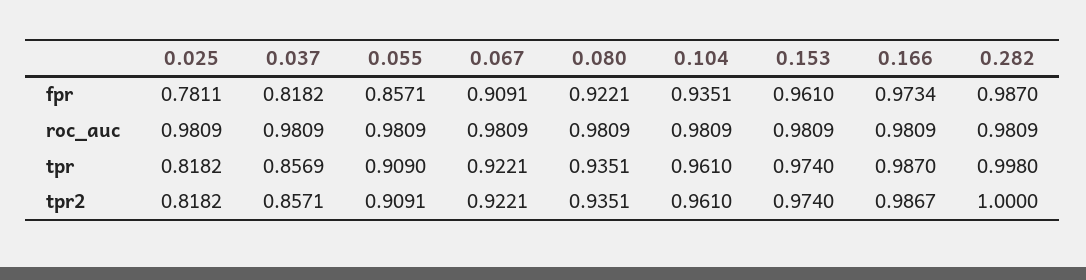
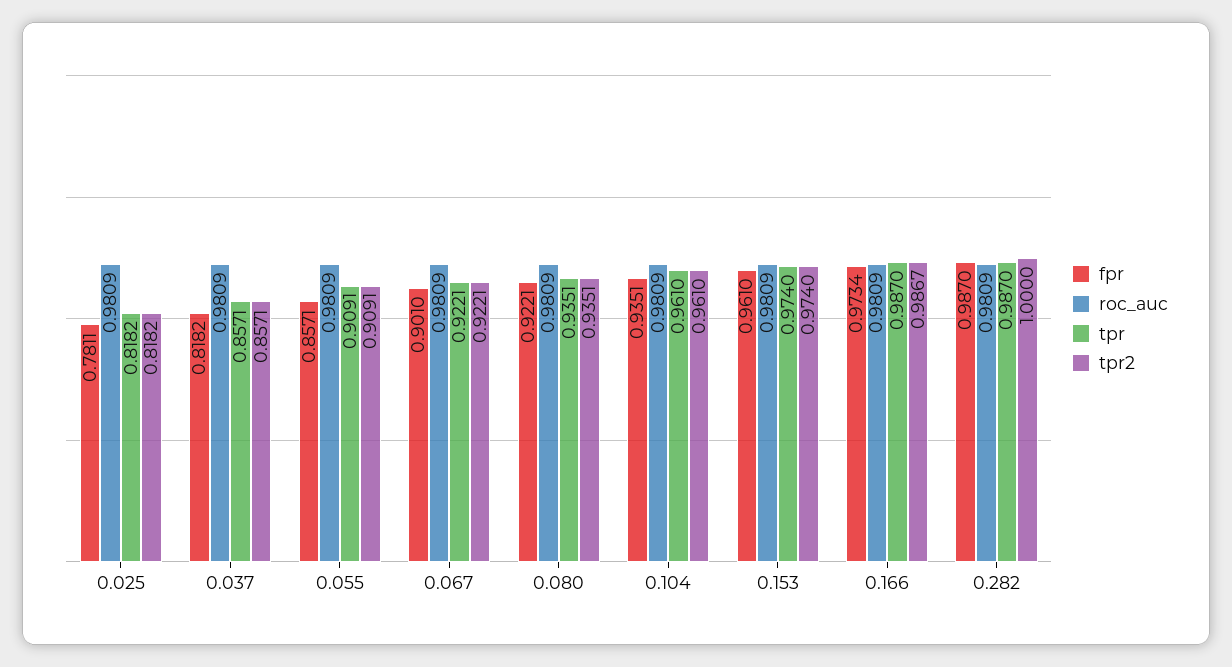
  {
    "fpr": {
      "0.025": 0.7811,
      "0.037": 0.8182,
      "0.055": 0.8571,
-     "0.067": 0.9091,
+     "0.067": 0.901,
      "0.080": 0.9221,
      "0.104": 0.9351,
      "0.153": 0.961,
      "0.166": 0.9734,
      "0.282": 0.987
    },
    "roc_auc": {
      "0.025": 0.9809,
      "0.037": 0.9809,
      "0.055": 0.9809,
      "0.067": 0.9809,
      "0.080": 0.9809,
      "0.104": 0.9809,
      "0.153": 0.9809,
      "0.166": 0.9809,
      "0.282": 0.9809
    },
    "tpr": {
      "0.025": 0.8182,
-     "0.037": 0.8569,
+     "0.037": 0.8571,
-     "0.055": 0.909,
+     "0.055": 0.9091,
      "0.067": 0.9221,
      "0.080": 0.9351,
      "0.104": 0.961,
      "0.153": 0.974,
      "0.166": 0.987,
-     "0.282": 0.998
+     "0.282": 0.987
    },
    "tpr2": {
      "0.025": 0.8182,
      "0.037": 0.8571,
      "0.055": 0.9091,
      "0.067": 0.9221,
      "0.080": 0.9351,
      "0.104": 0.961,
      "0.153": 0.974,
      "0.166": 0.9867,
      "0.282": 1
    }
  }

